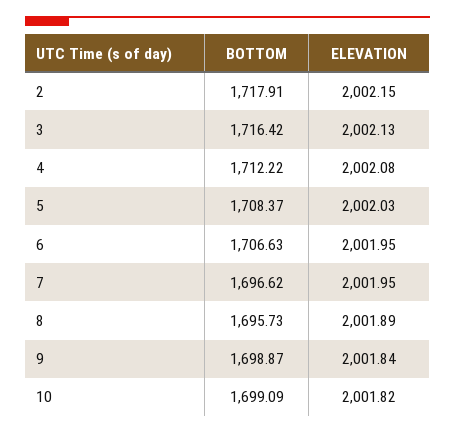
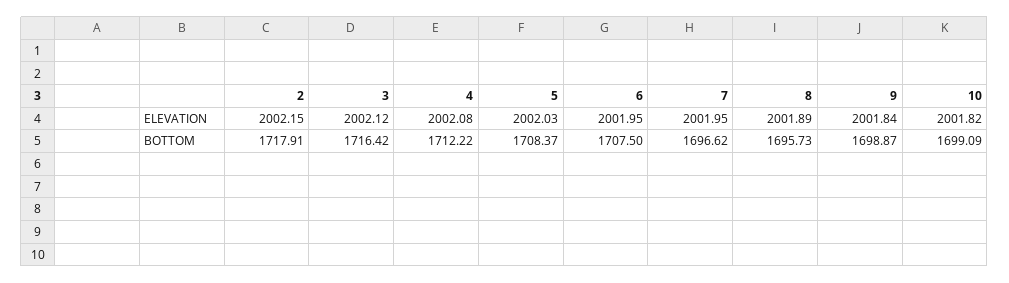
  {
    "BOTTOM": {
      "2": 1717.91,
      "3": 1716.42,
      "4": 1712.22,
      "5": 1708.37,
-     "6": 1706.63,
+     "6": 1707.5,
      "7": 1696.62,
      "8": 1695.73,
      "9": 1698.87,
      "10": 1699.09
    },
    "ELEVATION": {
      "2": 2002.15,
-     "3": 2002.13,
+     "3": 2002.12,
      "4": 2002.08,
      "5": 2002.03,
      "6": 2001.95,
      "7": 2001.95,
      "8": 2001.89,
      "9": 2001.84,
      "10": 2001.82
    }
  }

